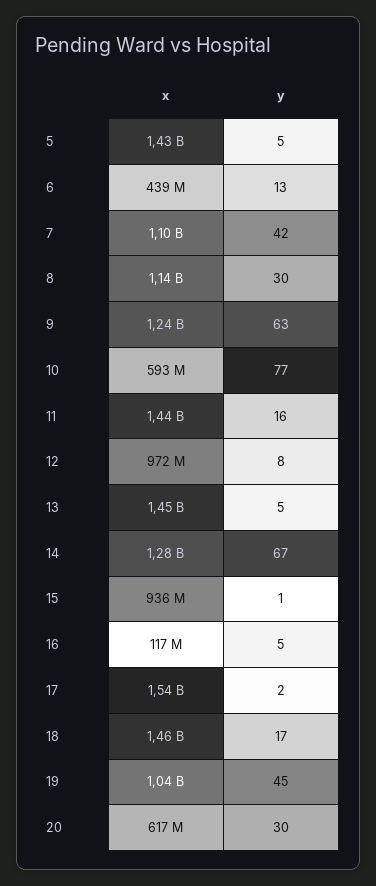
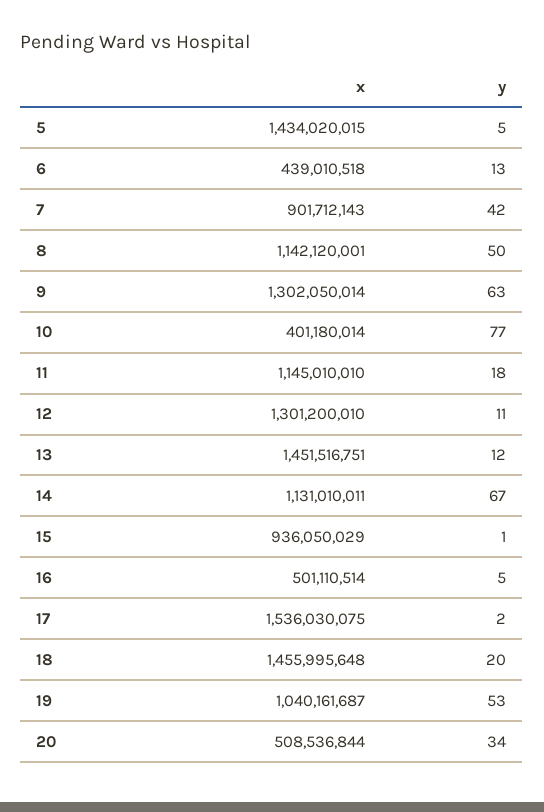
  {
    "x": {
      "5": 1434020015,
      "6": 439010518,
-     "7": 1100000000,
+     "7": 901712143,
      "8": 1142120001,
-     "9": 1240000000,
+     "9": 1302050014,
-     "10": 593000000,
+     "10": 401180014,
-     "11": 1440000000,
+     "11": 1145010010,
-     "12": 972000000,
+     "12": 1301200010,
      "13": 1451516751,
-     "14": 1280000000,
+     "14": 1131010011,
      "15": 936050029,
-     "16": 117000000,
+     "16": 501110514,
      "17": 1536030075,
      "18": 1455995648,
      "19": 1040161687,
-     "20": 617000000
+     "20": 508536844
    },
    "y": {
      "5": 5,
      "6": 13,
      "7": 42,
-     "8": 30,
+     "8": 50,
      "9": 63,
      "10": 77,
-     "11": 16,
+     "11": 18,
-     "12": 8,
+     "12": 11,
-     "13": 5,
+     "13": 12,
      "14": 67,
      "15": 1,
      "16": 5,
      "17": 2,
-     "18": 17,
+     "18": 20,
-     "19": 45,
+     "19": 53,
-     "20": 30
+     "20": 34
    }
  }

